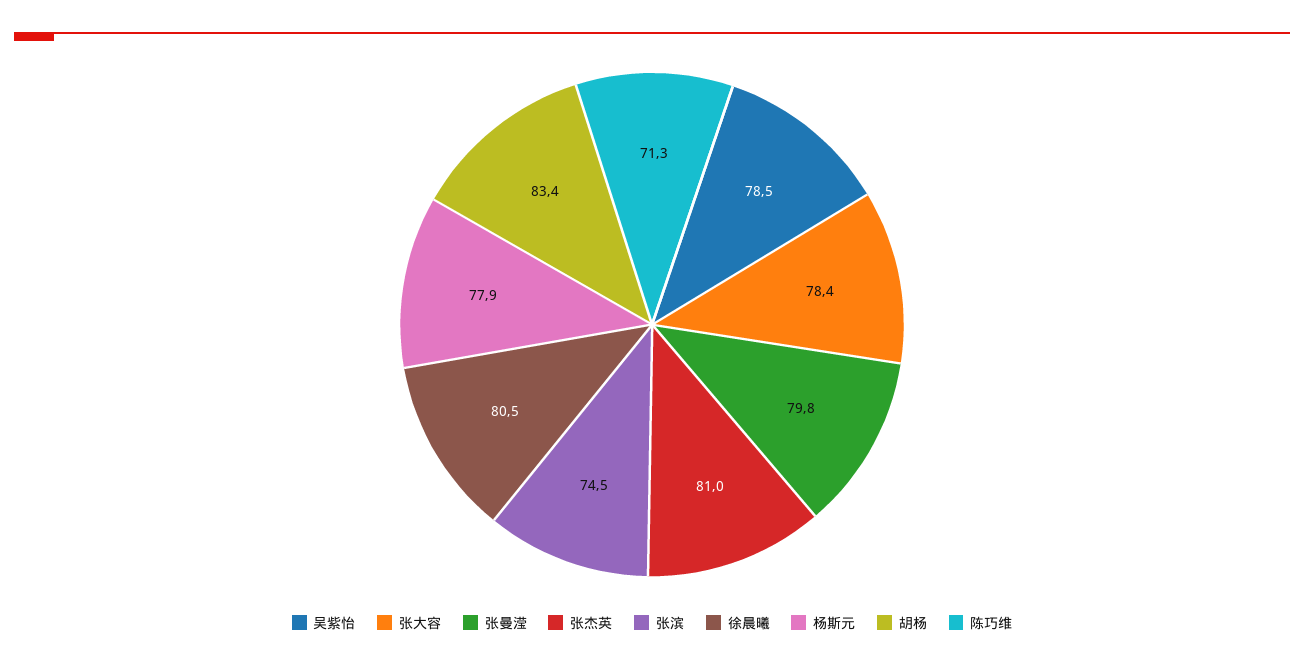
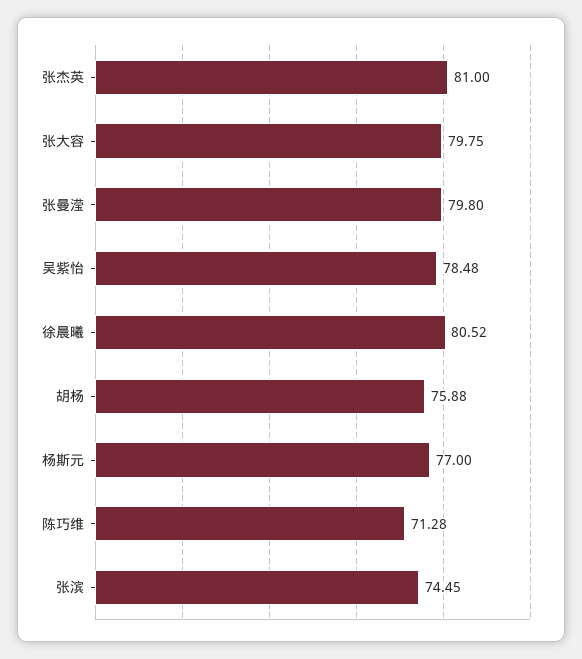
  {
    "吴紫怡": 78.48,
-   "张大容": 78.4,
+   "张大容": 79.75,
    "张曼滢": 79.8,
    "张杰英": 81,
    "张滨": 74.45,
    "徐晨曦": 80.52,
-   "杨斯元": 77.9,
+   "杨斯元": 77,
-   "胡杨": 83.4,
+   "胡杨": 75.88,
    "陈巧维": 71.28
  }

